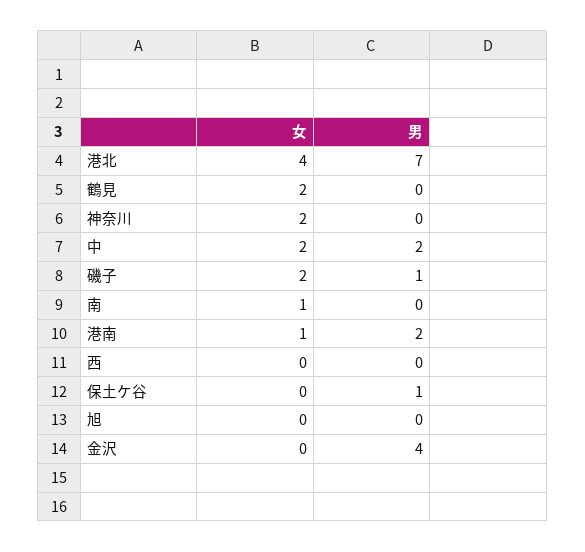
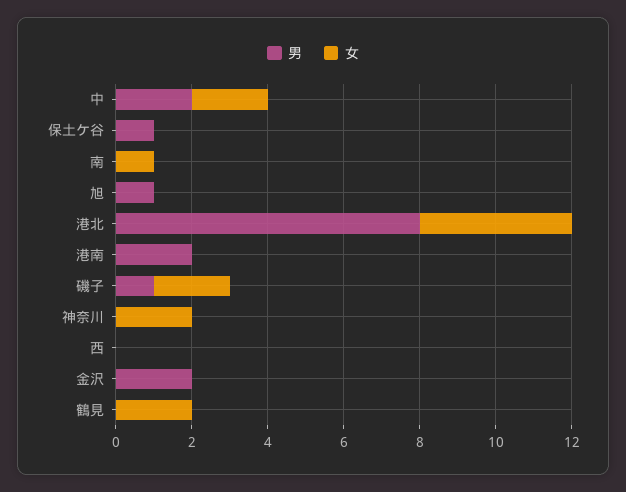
  {
    "女": {
      "港北": 4,
      "鶴見": 2,
      "神奈川": 2,
      "中": 2,
      "磯子": 2,
      "南": 1,
-     "港南": 1,
+     "港南": 0,
      "西": 0,
      "保土ケ谷": 0,
      "旭": 0,
      "金沢": 0
    },
    "男": {
-     "港北": 7,
+     "港北": 8,
      "鶴見": 0,
      "神奈川": 0,
      "中": 2,
      "磯子": 1,
      "南": 0,
      "港南": 2,
      "西": 0,
      "保土ケ谷": 1,
-     "旭": 0,
+     "旭": 1,
-     "金沢": 4
+     "金沢": 2
    }
  }

